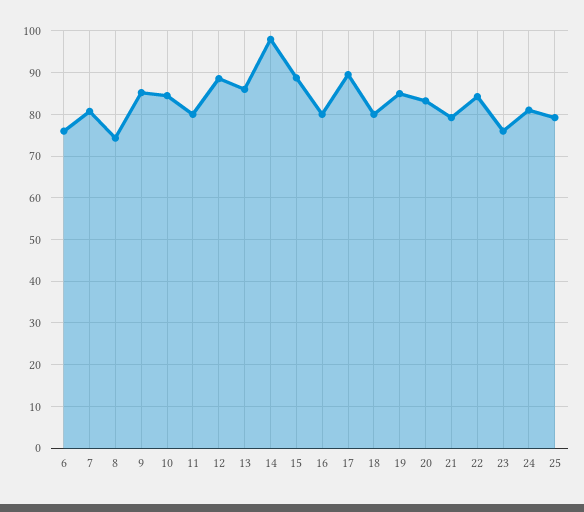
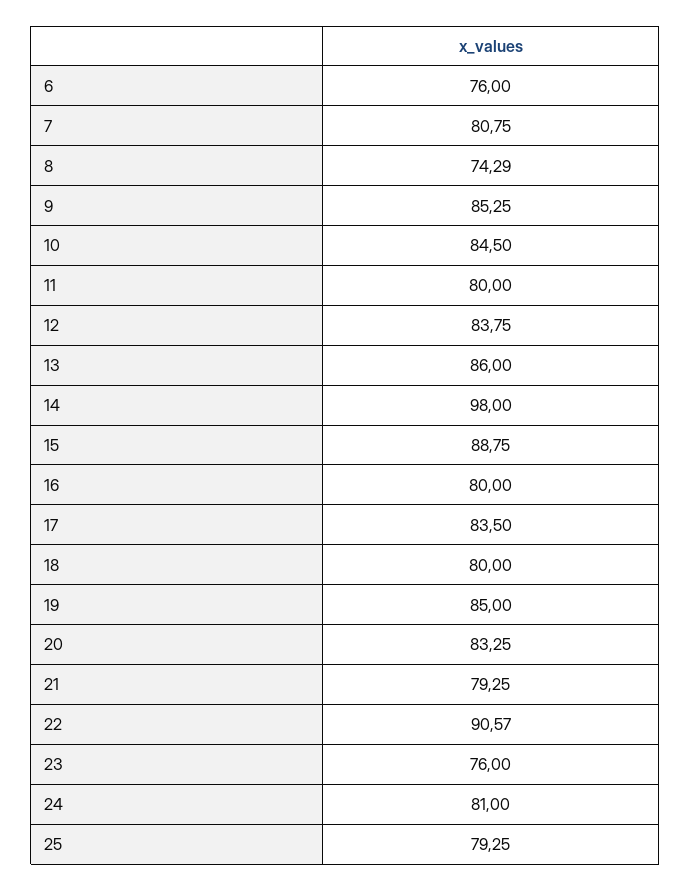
  {
    "6": 76,
    "7": 80.75,
    "8": 74.29,
    "9": 85.25,
    "10": 84.5,
    "11": 80,
-   "12": 88,
+   "12": 83.75,
    "13": 86,
    "14": 98,
    "15": 88.75,
    "16": 80,
-   "17": 90,
+   "17": 83.5,
    "18": 80,
    "19": 85,
    "20": 83.25,
    "21": 79.25,
-   "22": 84,
+   "22": 90.57,
    "23": 76,
    "24": 81,
    "25": 79.25
  }

